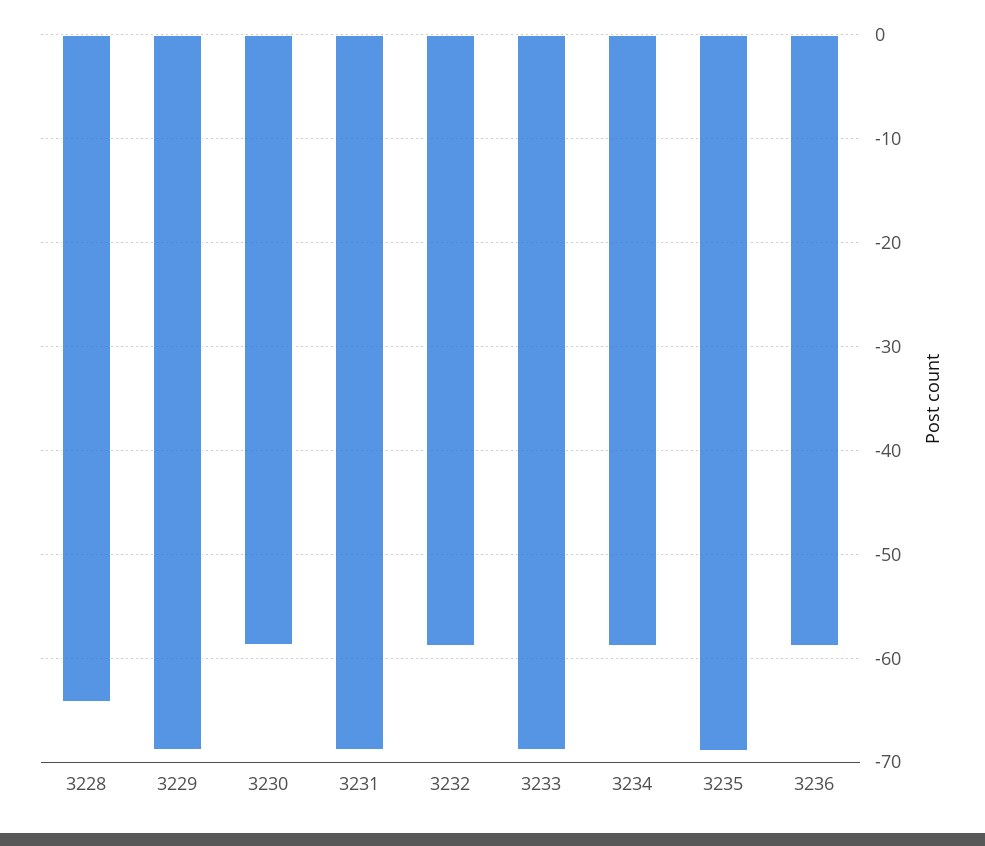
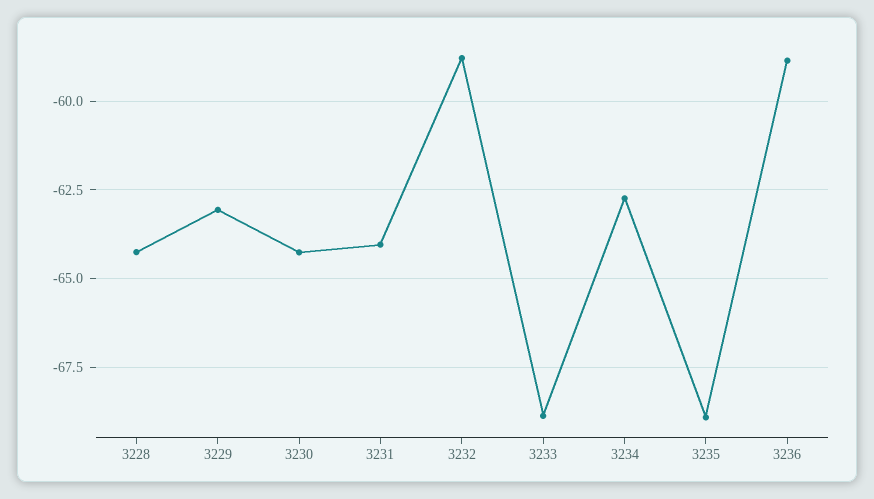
  {
    "3228": -64.25,
-   "3229": -69,
+   "3229": -63,
-   "3230": -59,
+   "3230": -64.25,
-   "3231": -69,
+   "3231": -64,
    "3232": -58.75,
    "3233": -68.75,
-   "3234": -59,
+   "3234": -62.75,
    "3235": -69,
    "3236": -58.75
  }

